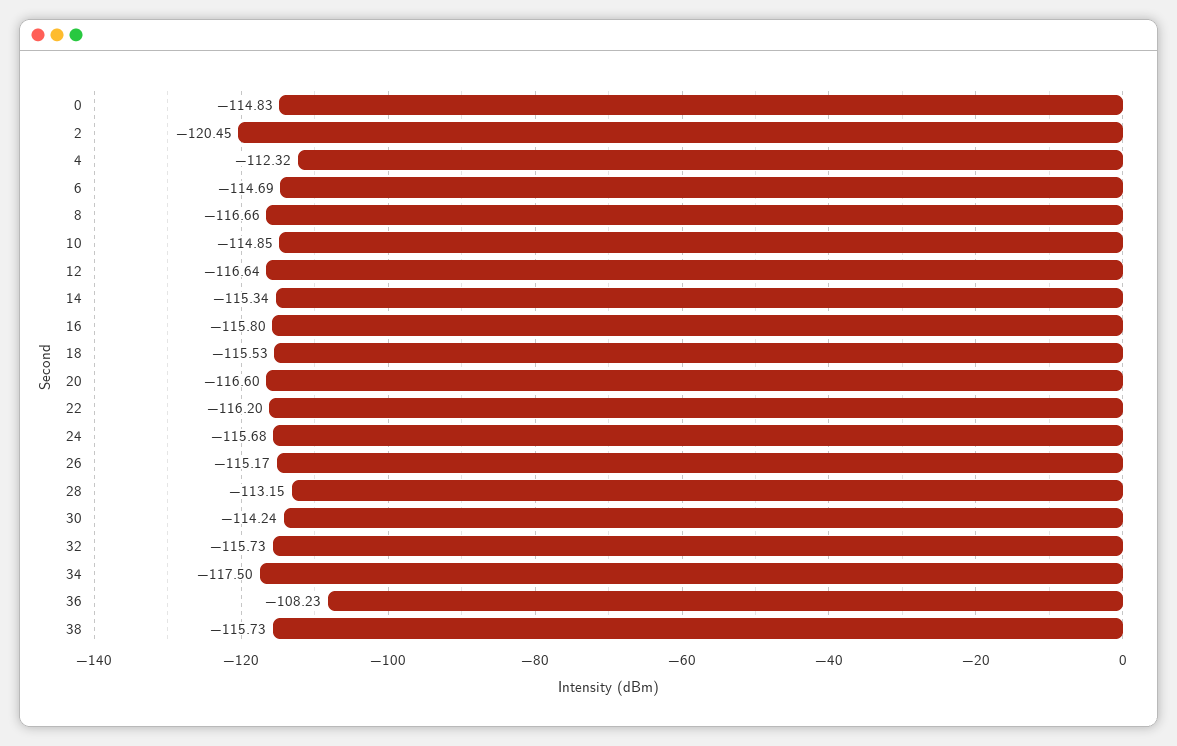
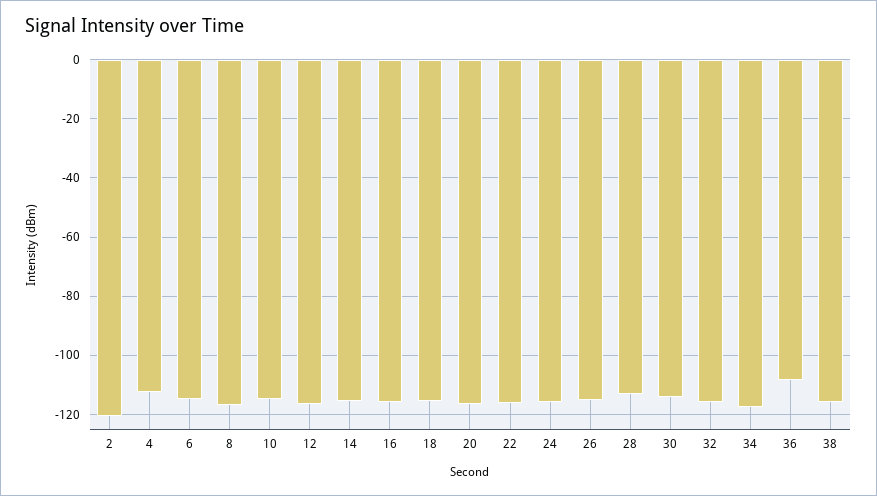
  {
-   "0": -114.83,
    "2": -120.45,
    "4": -112.32,
    "6": -114.69,
    "8": -116.66,
    "10": -114.85,
    "12": -116.64,
    "14": -115.34,
    "16": -115.8,
    "18": -115.53,
    "20": -116.6,
    "22": -116.2,
    "24": -115.68,
    "26": -115.17,
    "28": -113.15,
    "30": -114.24,
    "32": -115.73,
    "34": -117.5,
    "36": -108.23,
    "38": -115.73
  }

